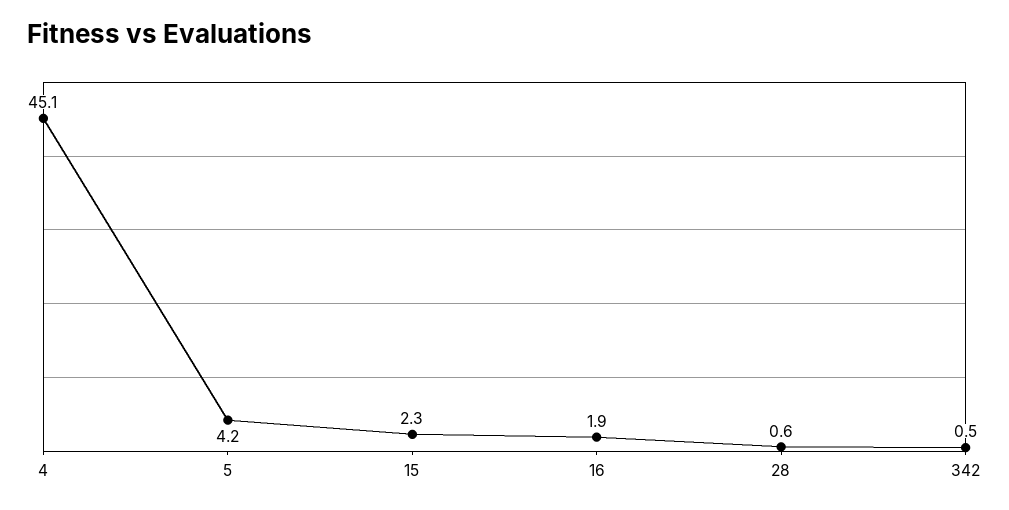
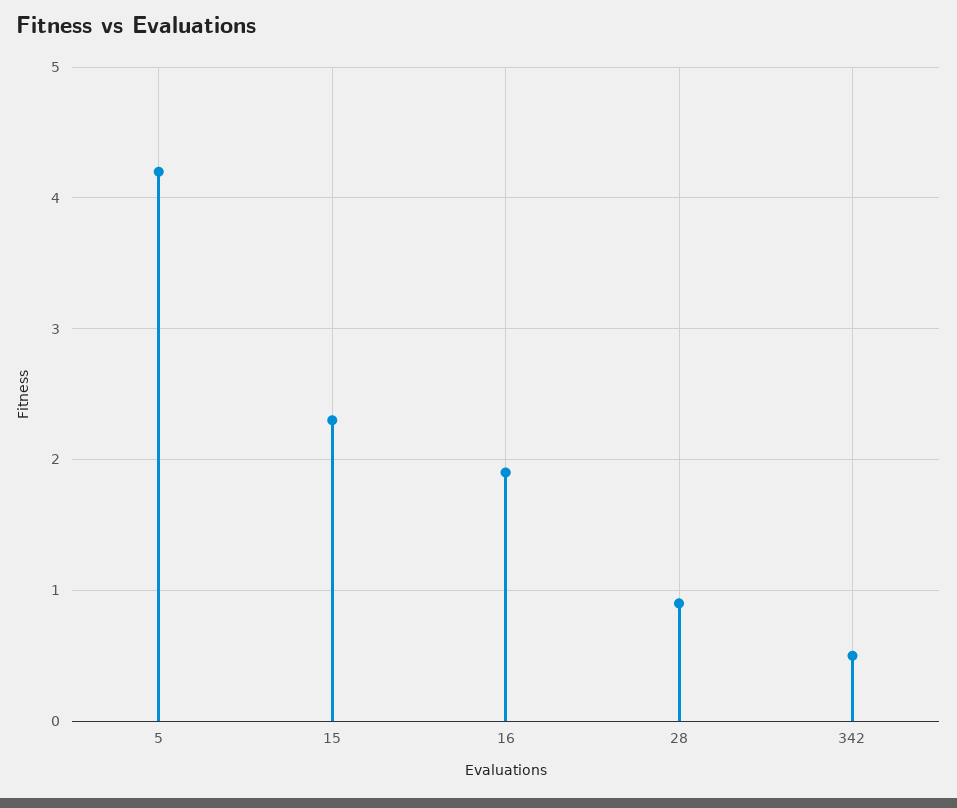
  {
-   "4": 45.1,
    "5": 4.2,
    "15": 2.3,
    "16": 1.9,
-   "28": 0.6,
+   "28": 0.9,
    "342": 0.5
  }

